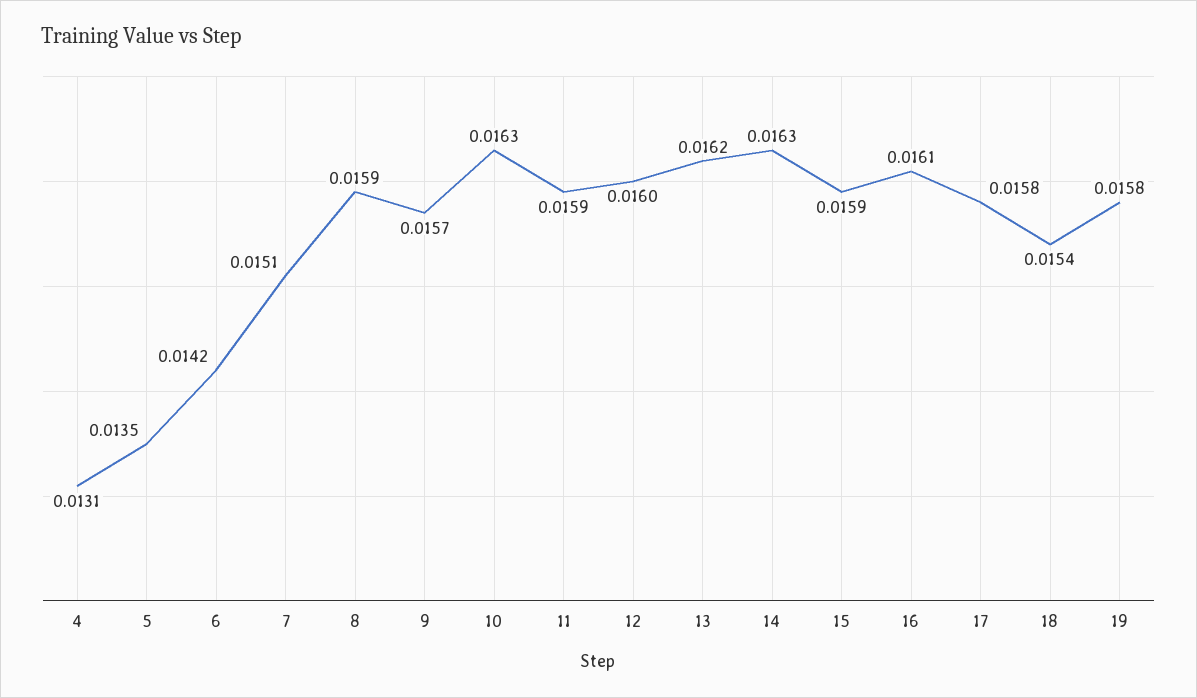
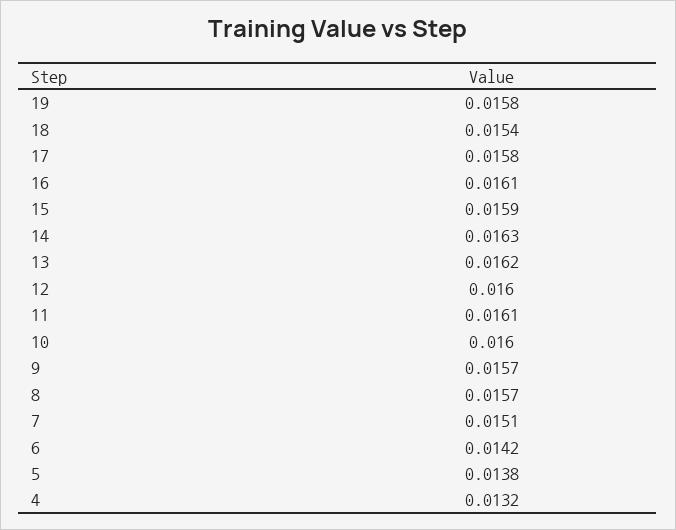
  {
-   "4": 0.0131,
+   "4": 0.0132,
-   "5": 0.0135,
+   "5": 0.0138,
    "6": 0.0142,
    "7": 0.0151,
-   "8": 0.0159,
+   "8": 0.0157,
    "9": 0.0157,
-   "10": 0.0163,
+   "10": 0.016,
-   "11": 0.0159,
+   "11": 0.0161,
    "12": 0.016,
    "13": 0.0162,
    "14": 0.0163,
    "15": 0.0159,
    "16": 0.0161,
    "17": 0.0158,
    "18": 0.0154,
    "19": 0.0158
  }

